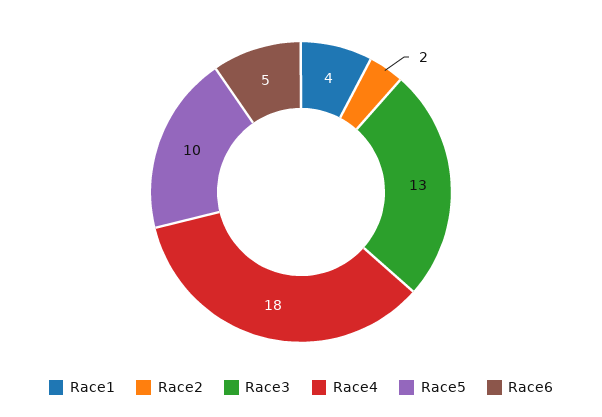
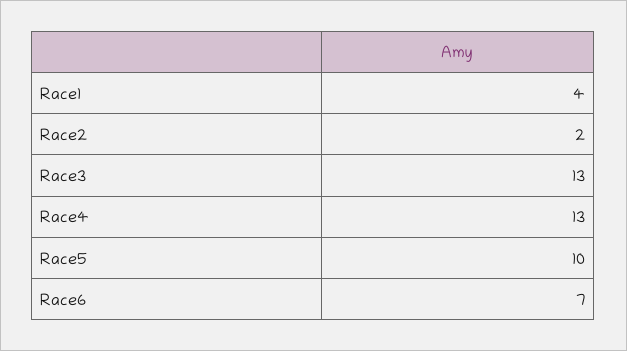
  {
    "Race1": 4,
    "Race2": 2,
    "Race3": 13,
-   "Race4": 18,
+   "Race4": 13,
    "Race5": 10,
-   "Race6": 5
+   "Race6": 7
  }

